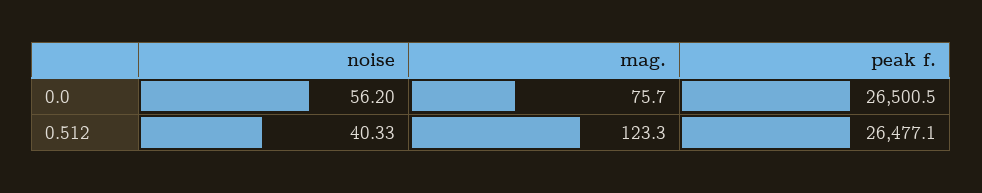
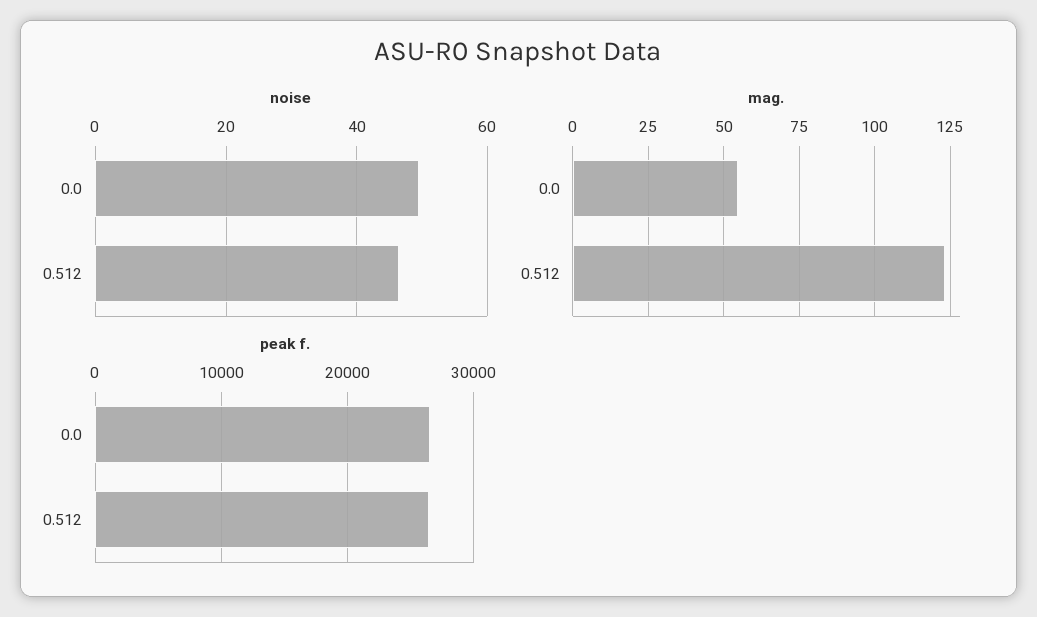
  {
    "noise": {
-     "0.0": 56.2,
+     "0.0": 50,
-     "0.512": 40.33
+     "0.512": 46
    },
    "mag.": {
-     "0.0": 75.7,
+     "0.0": 55,
      "0.512": 123.3
    },
    "peak f.": {
      "0.0": 26500.5,
      "0.512": 26477.1
    }
  }

